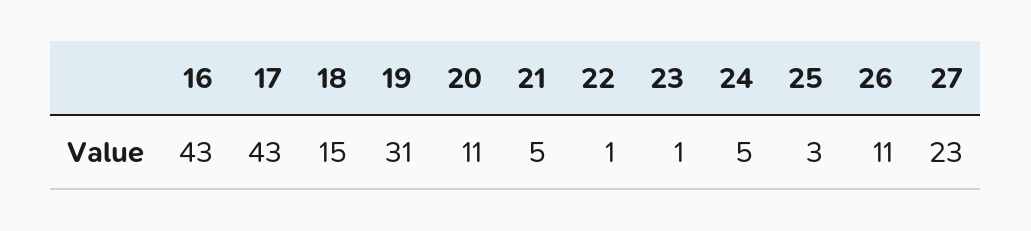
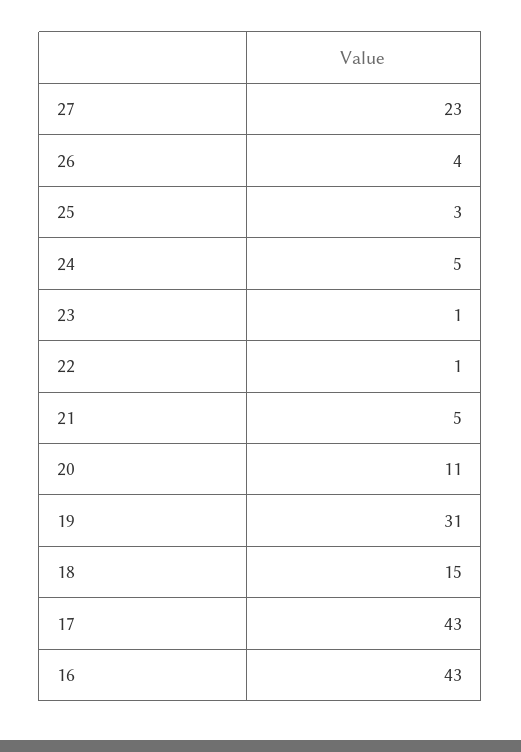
  {
    "16": 43,
    "17": 43,
    "18": 15,
    "19": 31,
    "20": 11,
    "21": 5,
    "22": 1,
    "23": 1,
    "24": 5,
    "25": 3,
-   "26": 11,
+   "26": 4,
    "27": 23
  }

